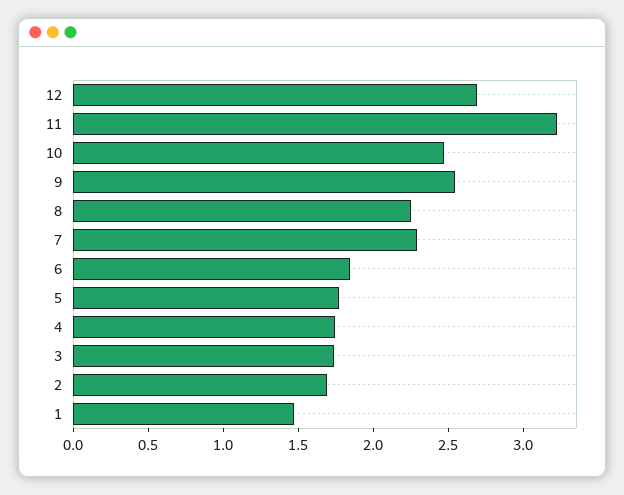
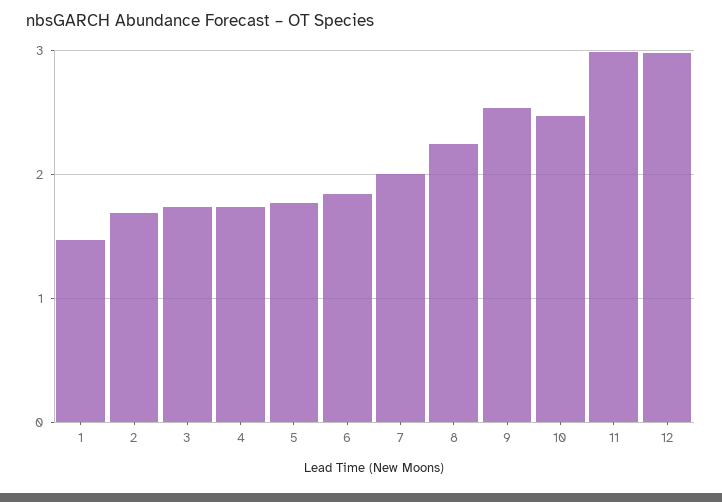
  {
-   "12": 2.7,
+   "12": 3,
-   "11": 3.2,
+   "11": 3,
    "10": 2.5,
    "9": 2.5,
    "8": 2.3,
-   "7": 2.3,
+   "7": 2,
    "6": 1.8,
    "5": 1.8,
    "4": 1.7,
    "3": 1.7,
    "2": 1.7,
    "1": 1.5
  }

